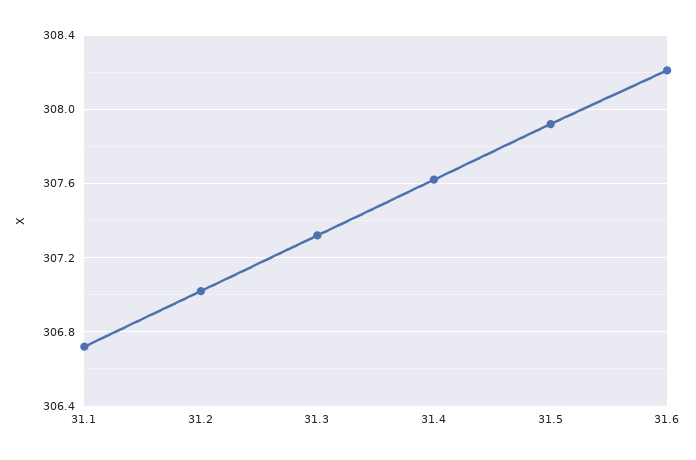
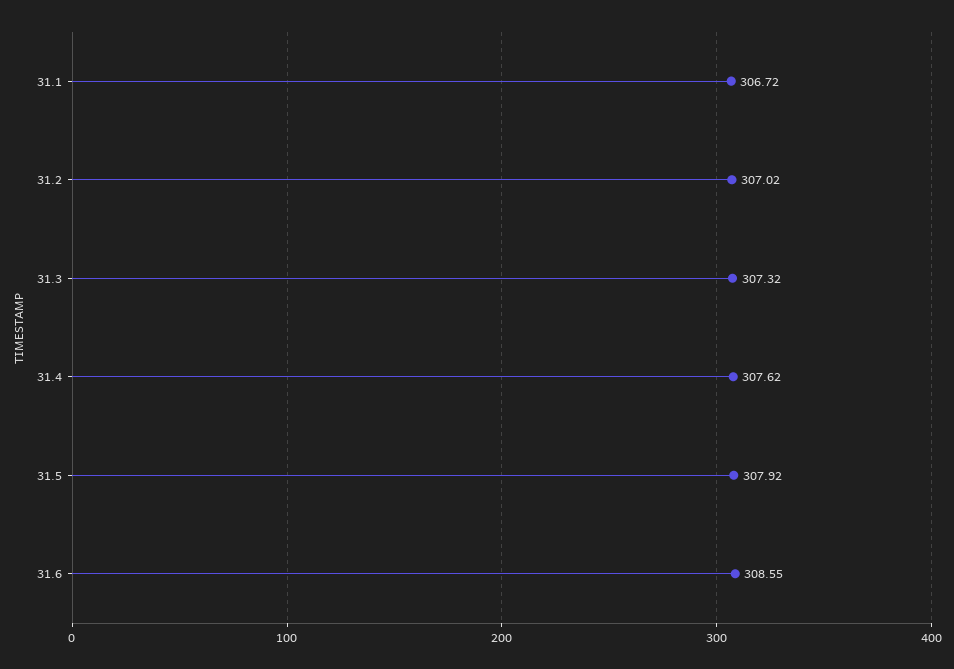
  {
    "31.1": 306.72,
    "31.2": 307.02,
    "31.3": 307.32,
    "31.4": 307.62,
    "31.5": 307.92,
-   "31.6": 308.2
+   "31.6": 308.55
  }

